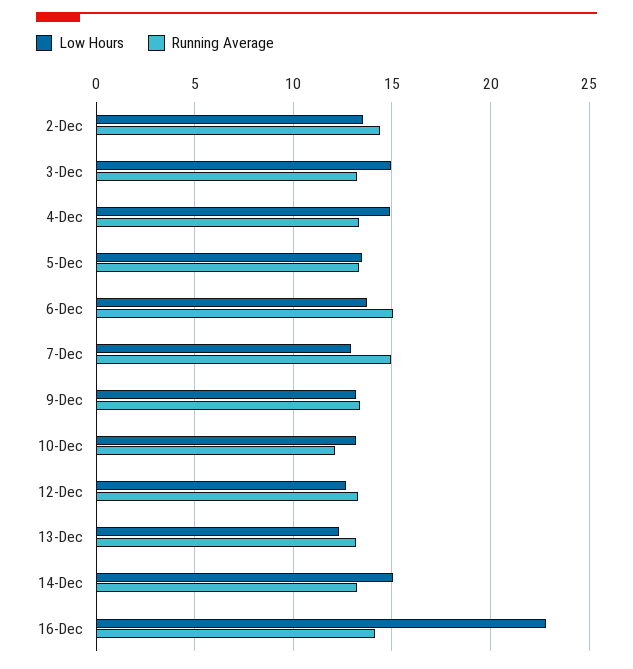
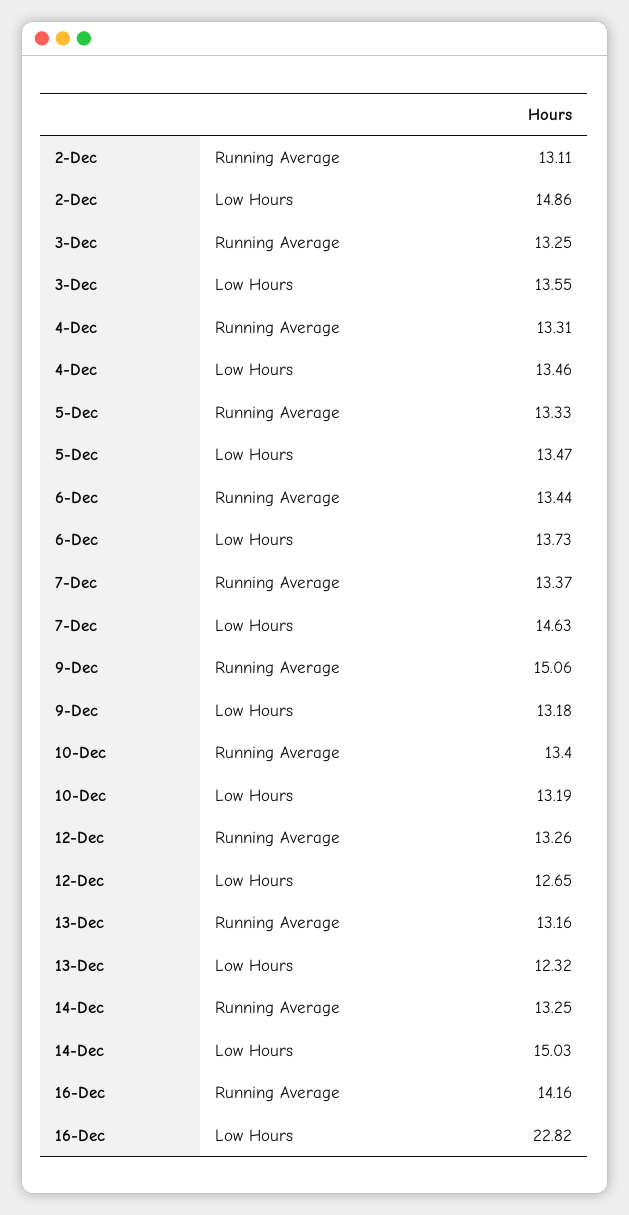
  {
    "Low Hours": {
-     "2-Dec": 13.5,
+     "2-Dec": 14.86,
-     "3-Dec": 15,
+     "3-Dec": 13.55,
-     "4-Dec": 15,
+     "4-Dec": 13.46,
      "5-Dec": 13.47,
      "6-Dec": 13.73,
-     "7-Dec": 13,
+     "7-Dec": 14.63,
      "9-Dec": 13.18,
      "10-Dec": 13.19,
      "12-Dec": 12.65,
      "13-Dec": 12.32,
      "14-Dec": 15.03,
      "16-Dec": 22.82
    },
    "Running Average": {
-     "2-Dec": 14.5,
+     "2-Dec": 13.11,
      "3-Dec": 13.25,
      "4-Dec": 13.31,
      "5-Dec": 13.33,
-     "6-Dec": 15,
+     "6-Dec": 13.44,
-     "7-Dec": 15,
+     "7-Dec": 13.37,
-     "9-Dec": 13.5,
+     "9-Dec": 15.06,
-     "10-Dec": 12,
+     "10-Dec": 13.4,
      "12-Dec": 13.26,
      "13-Dec": 13.16,
      "14-Dec": 13.25,
      "16-Dec": 14.16
    }
  }

